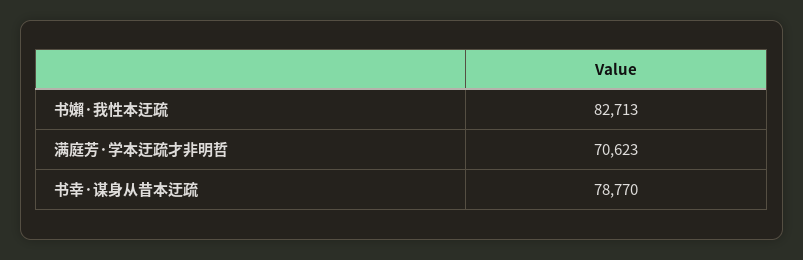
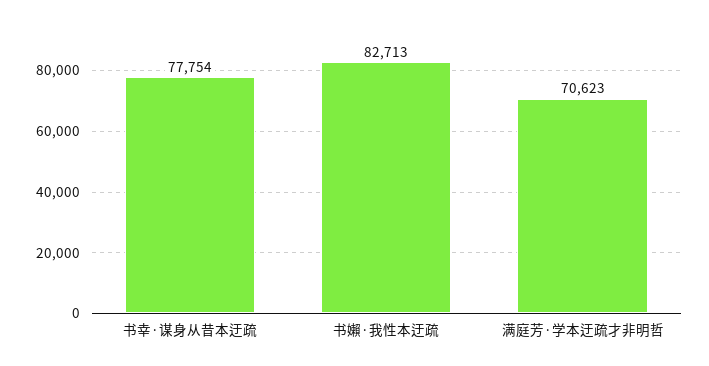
  {
    "书嬾·我性本迂疏": 82713,
    "满庭芳·学本迂疏才非明哲": 70623,
-   "书幸·谋身从昔本迂疏": 78770
+   "书幸·谋身从昔本迂疏": 77754
  }

